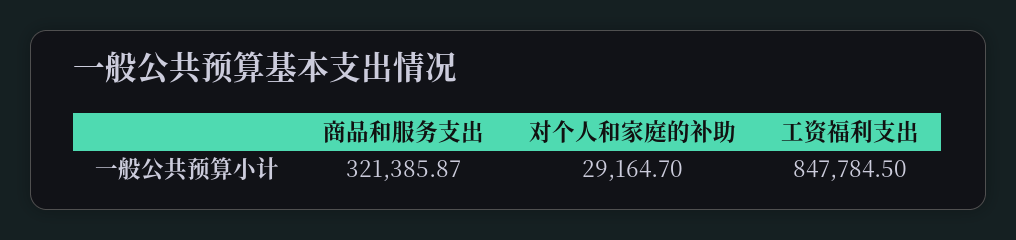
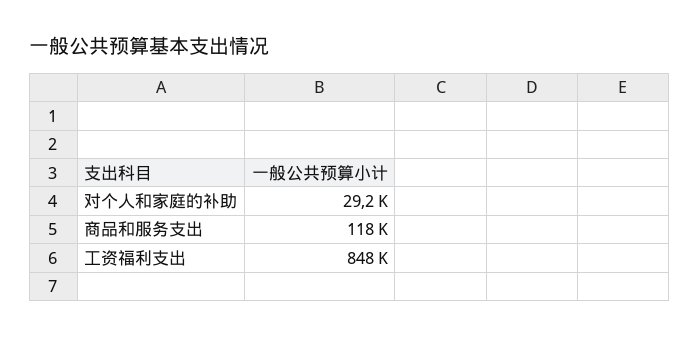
  {
-   "商品和服务支出": 321385.87,
+   "商品和服务支出": 118000,
    "对个人和家庭的补助": 29164.7,
    "工资福利支出": 847784.5
  }

